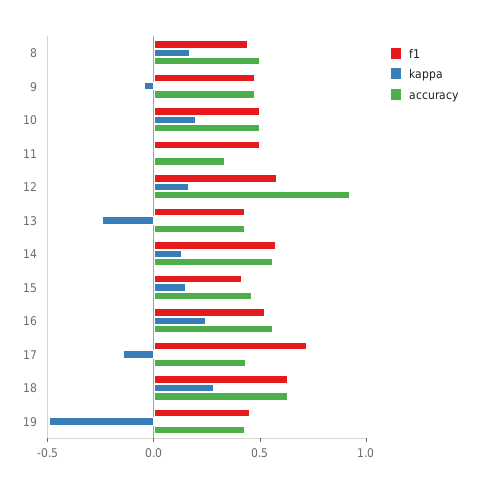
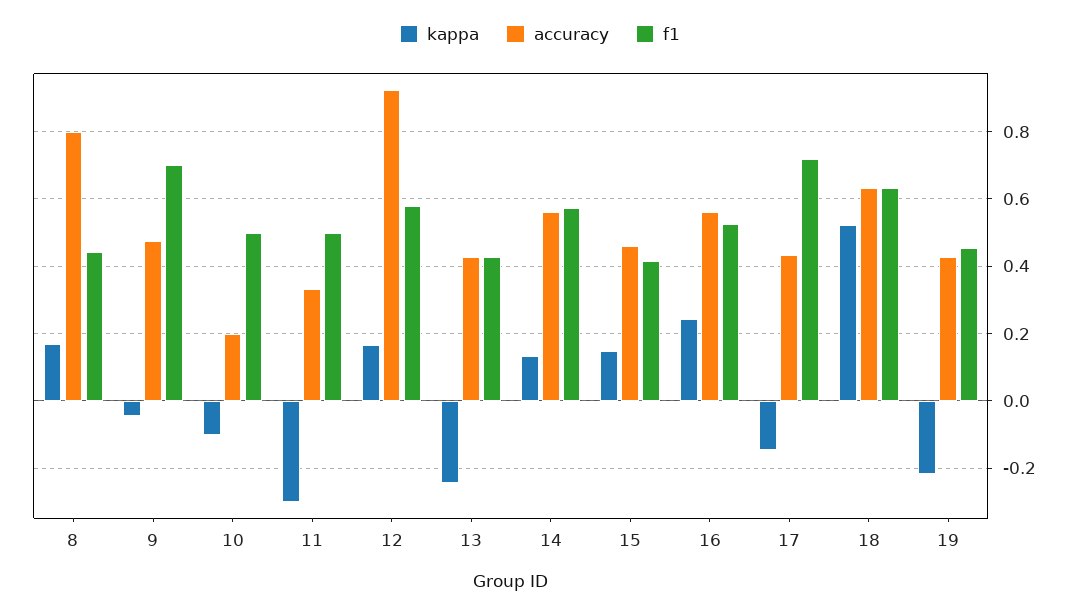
  {
    "f1": {
      "8": 0.44,
-     "9": 0.5,
+     "9": 0.7,
      "10": 0.5,
      "11": 0.5,
      "12": 0.58,
      "13": 0.42,
      "14": 0.58,
      "15": 0.42,
      "16": 0.52,
      "17": 0.72,
      "18": 0.64,
      "19": 0.46
    },
    "kappa": {
      "8": 0.16,
      "9": -0.04,
-     "10": 0.2,
+     "10": -0.1,
-     "11": 0,
+     "11": -0.3,
      "12": 0.16,
      "13": -0.24,
      "14": 0.14,
      "15": 0.14,
      "16": 0.24,
      "17": -0.14,
-     "18": 0.3,
+     "18": 0.52,
-     "19": -0.5
+     "19": -0.22
    },
    "accuracy": {
-     "8": 0.5,
+     "8": 0.8,
      "9": 0.48,
-     "10": 0.5,
+     "10": 0.2,
      "11": 0.34,
      "12": 0.92,
      "13": 0.42,
      "14": 0.56,
      "15": 0.46,
      "16": 0.56,
      "17": 0.44,
      "18": 0.64,
      "19": 0.42
    }
  }

